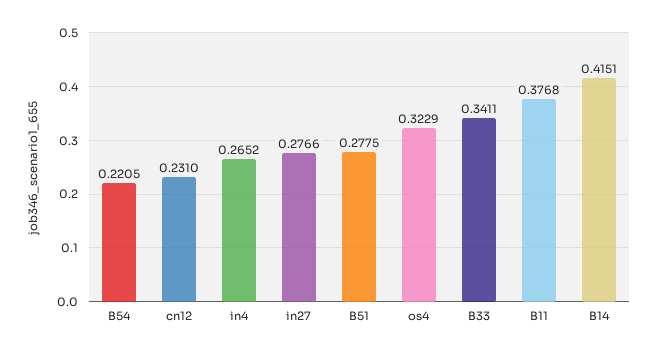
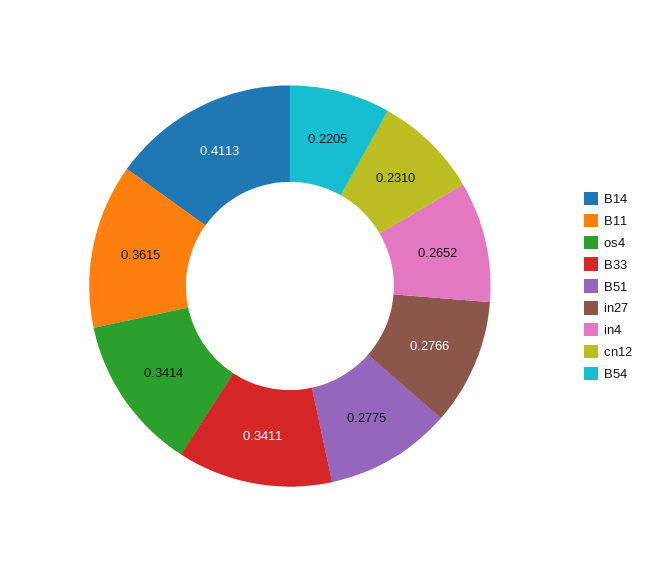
  {
    "B54": 0.2205,
    "cn12": 0.231,
    "in4": 0.2652,
    "in27": 0.2766,
    "B51": 0.2775,
-   "os4": 0.3229,
+   "os4": 0.3414,
    "B33": 0.3411,
-   "B11": 0.3768,
+   "B11": 0.3615,
-   "B14": 0.4151
+   "B14": 0.4113
  }

